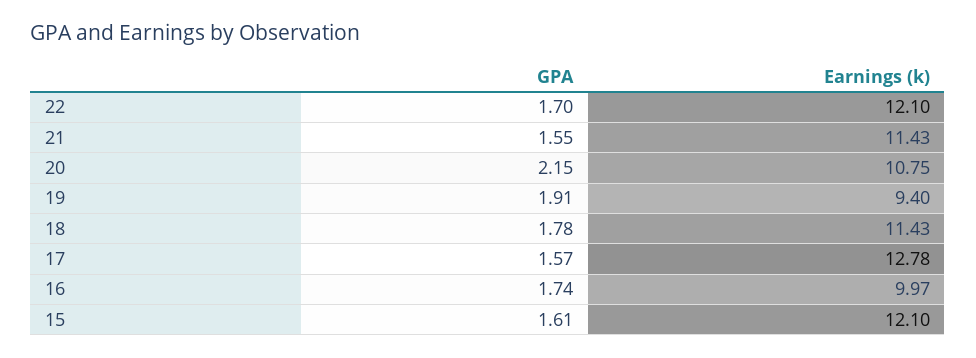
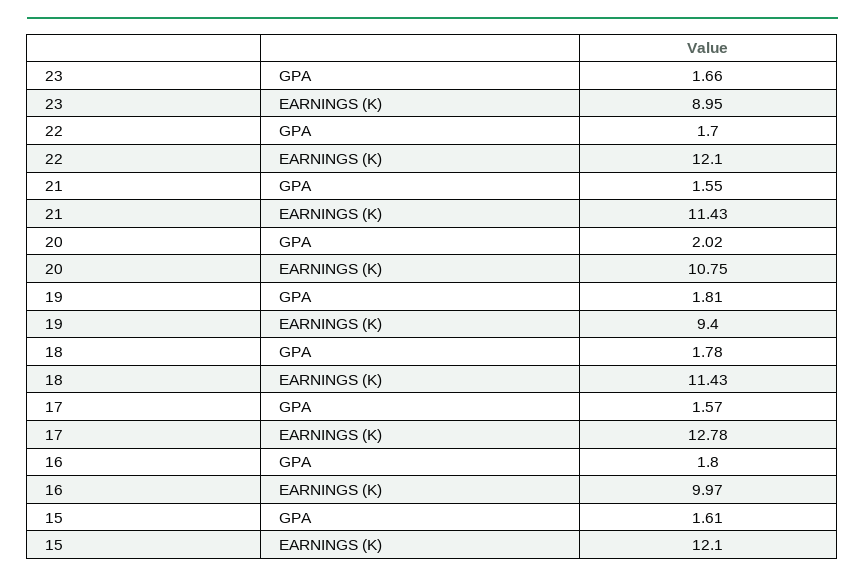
  {
    "GPA": {
      "22": 1.7,
      "21": 1.55,
-     "20": 2.15,
+     "20": 2.02,
-     "19": 1.91,
+     "19": 1.81,
      "18": 1.78,
      "17": 1.57,
-     "16": 1.74,
+     "16": 1.8,
-     "15": 1.61
+     "15": 1.61,
+     "23": 1.66
    },
    "Earnings (k)": {
      "22": 12.1,
      "21": 11.43,
      "20": 10.75,
      "19": 9.4,
      "18": 11.43,
      "17": 12.78,
      "16": 9.97,
-     "15": 12.1
+     "15": 12.1,
+     "23": 8.95
    }
  }

